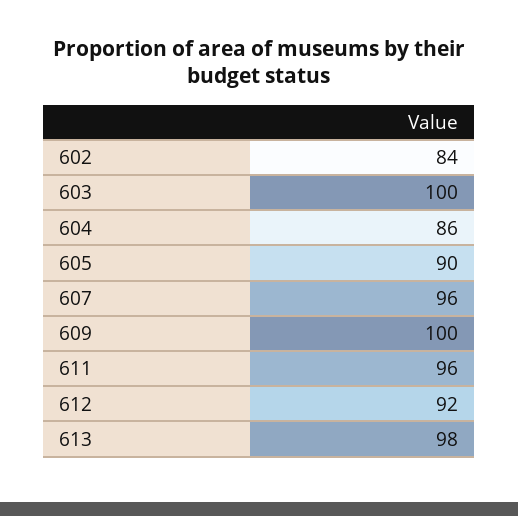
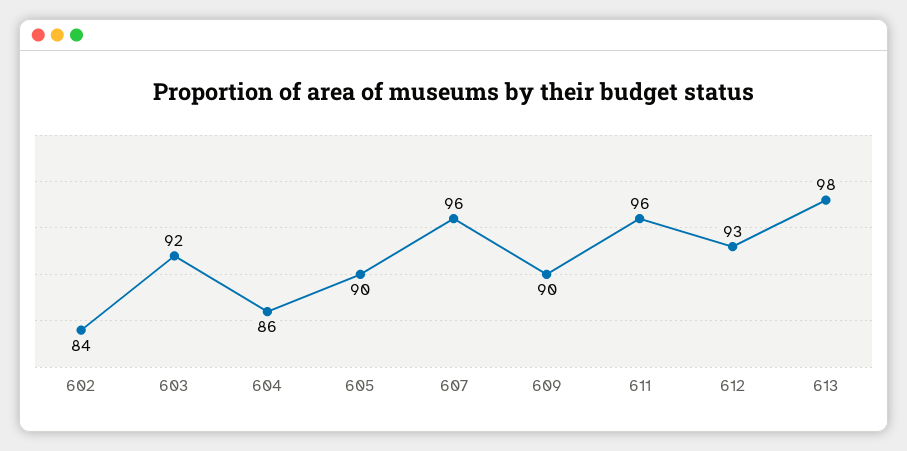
  {
    "602": 84,
-   "603": 100,
+   "603": 92,
    "604": 86,
    "605": 90,
    "607": 96,
-   "609": 100,
+   "609": 90,
    "611": 96,
-   "612": 92,
+   "612": 93,
    "613": 98
  }

